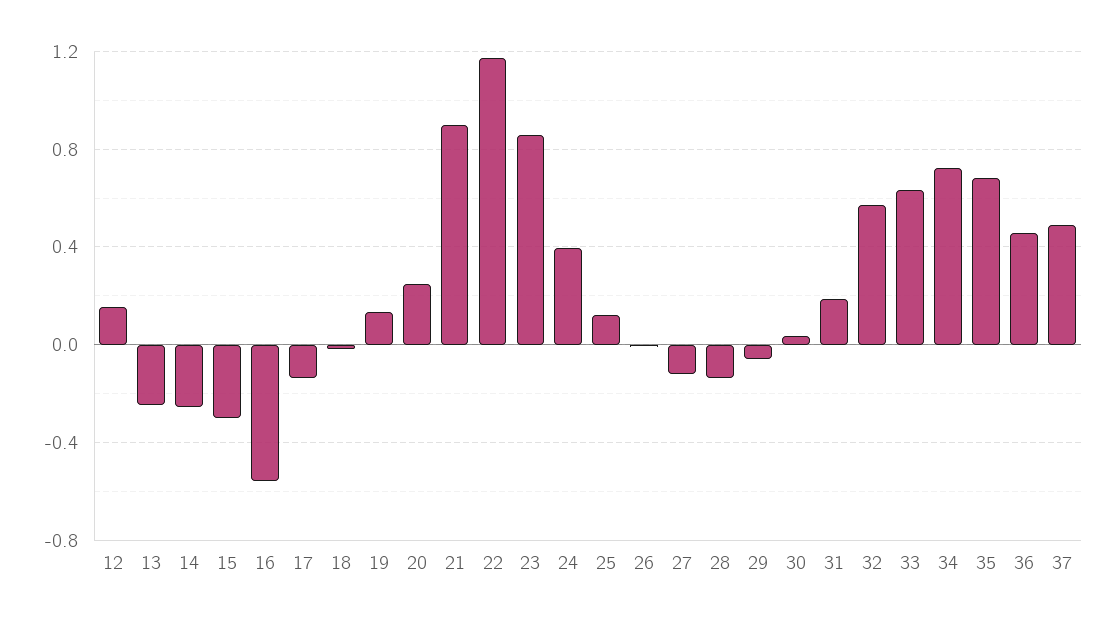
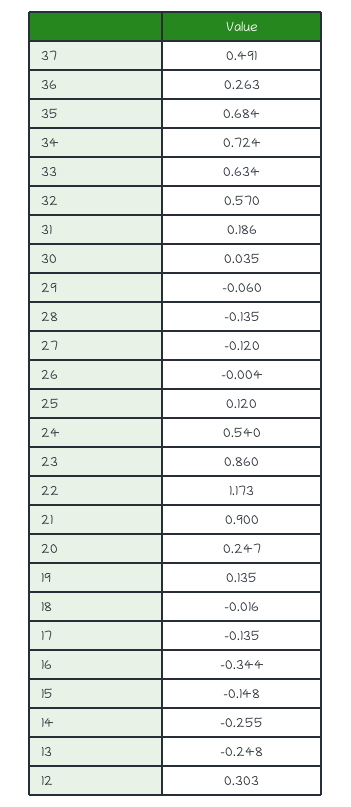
  {
-   "12": 0.15,
+   "12": 0.303,
    "13": -0.248,
    "14": -0.255,
-   "15": -0.3,
+   "15": -0.148,
-   "16": -0.55,
+   "16": -0.344,
    "17": -0.135,
    "18": -0.016,
    "19": 0.135,
    "20": 0.247,
    "21": 0.9,
    "22": 1.173,
    "23": 0.86,
-   "24": 0.4,
+   "24": 0.54,
    "25": 0.12,
    "26": -0.004,
    "27": -0.12,
    "28": -0.135,
    "29": -0.06,
    "30": 0.035,
    "31": 0.186,
    "32": 0.57,
    "33": 0.634,
    "34": 0.724,
    "35": 0.684,
-   "36": 0.45,
+   "36": 0.263,
    "37": 0.491
  }

